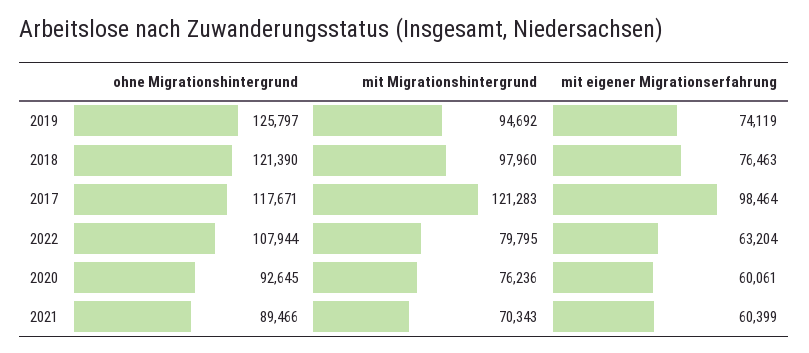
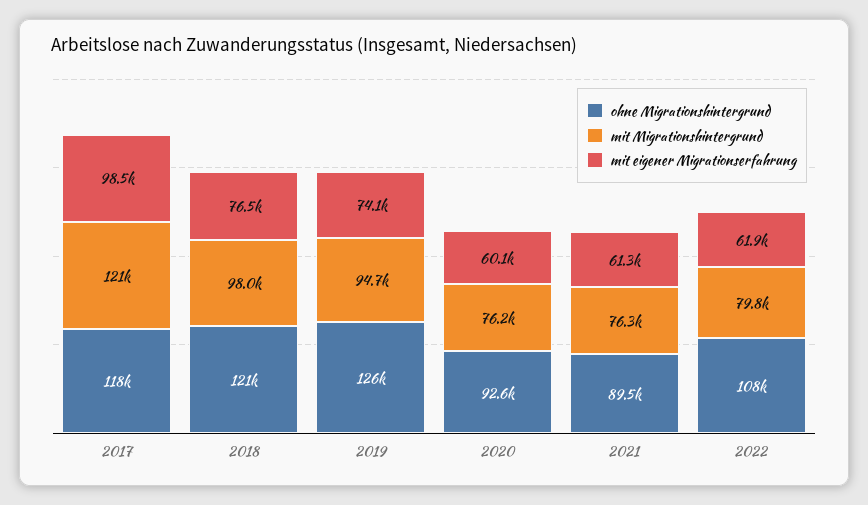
  {
    "ohne Migrationshintergrund": {
      "2019": 125797,
      "2018": 121390,
      "2017": 117671,
      "2022": 107944,
      "2020": 92645,
      "2021": 89466
    },
    "mit Migrationshintergrund": {
      "2019": 94692,
      "2018": 97960,
      "2017": 121283,
      "2022": 79795,
      "2020": 76236,
-     "2021": 70343
+     "2021": 76300
    },
    "mit eigener Migrationserfahrung": {
      "2019": 74119,
      "2018": 76463,
      "2017": 98464,
-     "2022": 63204,
+     "2022": 61900,
      "2020": 60061,
-     "2021": 60399
+     "2021": 61300
    }
  }

